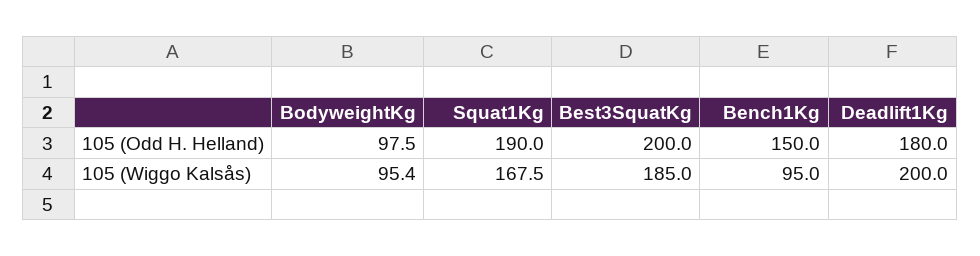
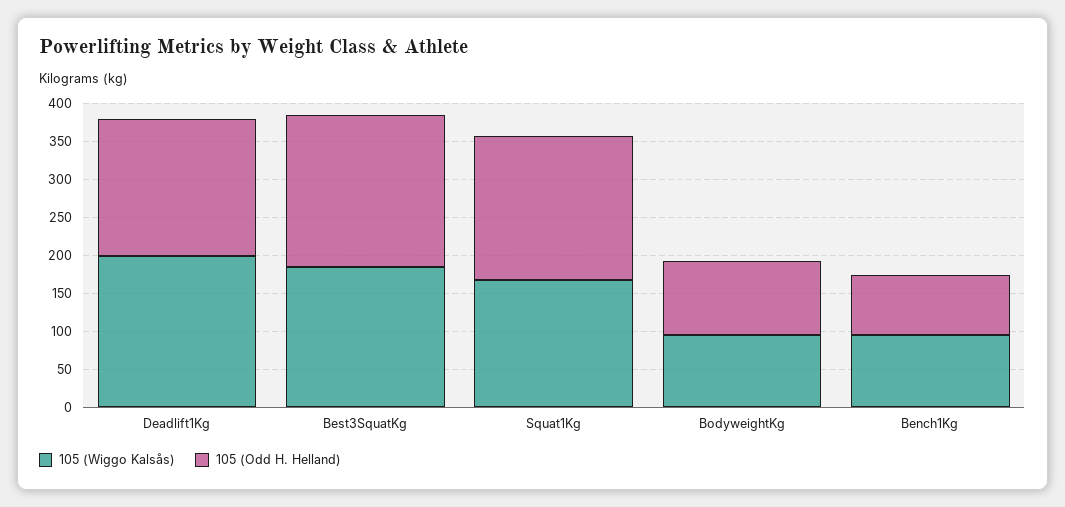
  {
    "105 (Odd H. Helland)": {
      "BodyweightKg": 97.5,
      "Squat1Kg": 190,
      "Best3SquatKg": 200,
-     "Bench1Kg": 150,
+     "Bench1Kg": 75,
      "Deadlift1Kg": 180
    },
    "105 (Wiggo Kalsås)": {
      "BodyweightKg": 95.4,
      "Squat1Kg": 167.5,
      "Best3SquatKg": 185,
      "Bench1Kg": 95,
      "Deadlift1Kg": 200
    }
  }

